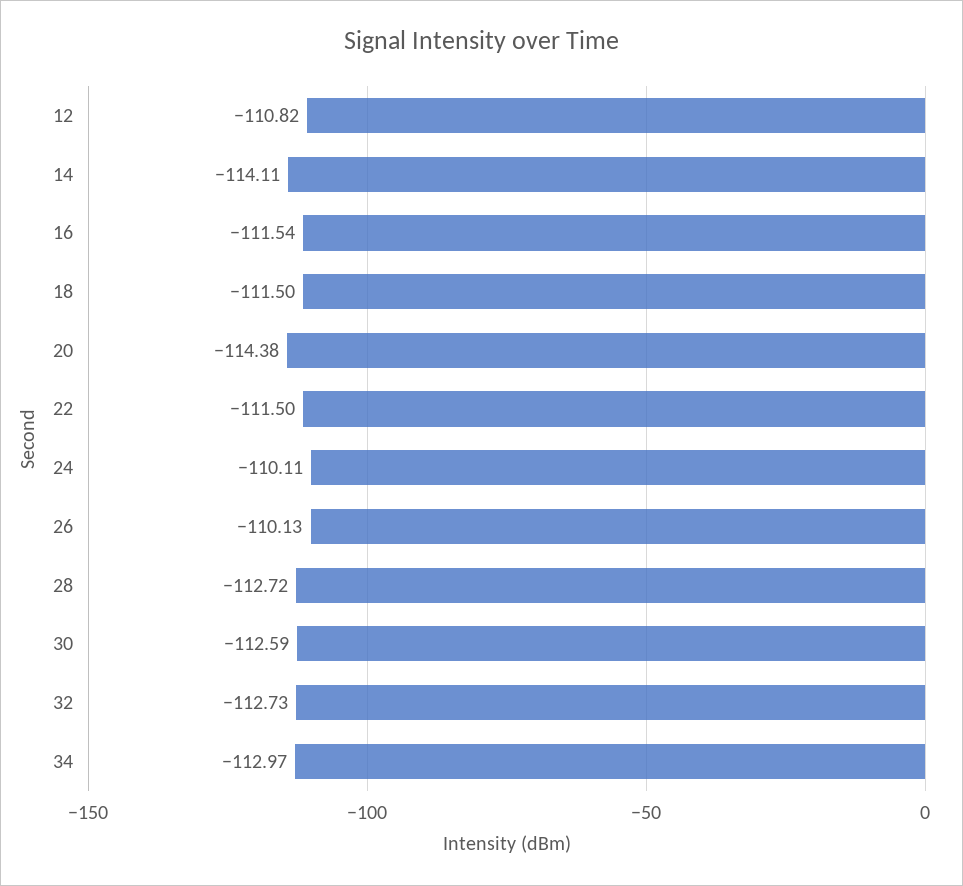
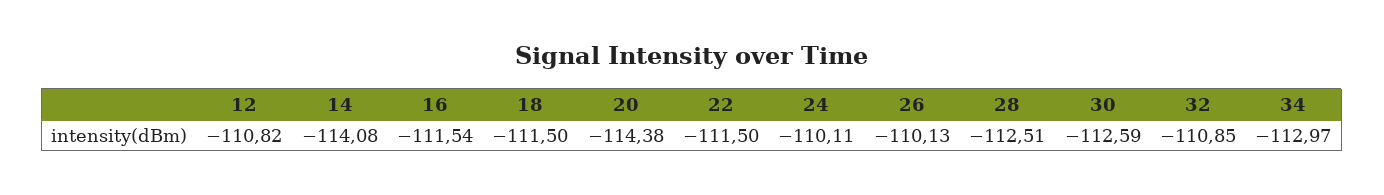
  {
    "12": -110.82,
-   "14": -114.11,
+   "14": -114.08,
    "16": -111.54,
    "18": -111.5,
    "20": -114.38,
    "22": -111.5,
    "24": -110.11,
    "26": -110.13,
-   "28": -112.72,
+   "28": -112.51,
    "30": -112.59,
-   "32": -112.73,
+   "32": -110.85,
    "34": -112.97
  }

